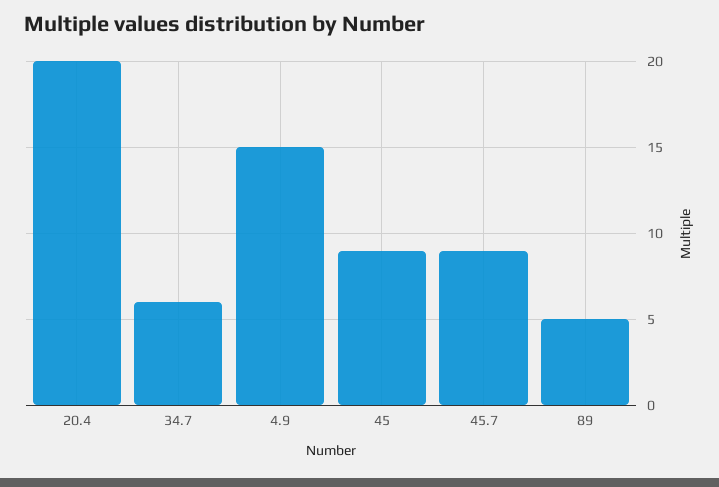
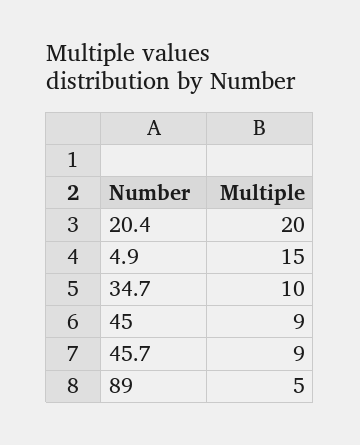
  {
    "20.4": 20,
-   "34.7": 6,
+   "34.7": 10,
    "4.9": 15,
    "45": 9,
    "45.7": 9,
    "89": 5
  }

